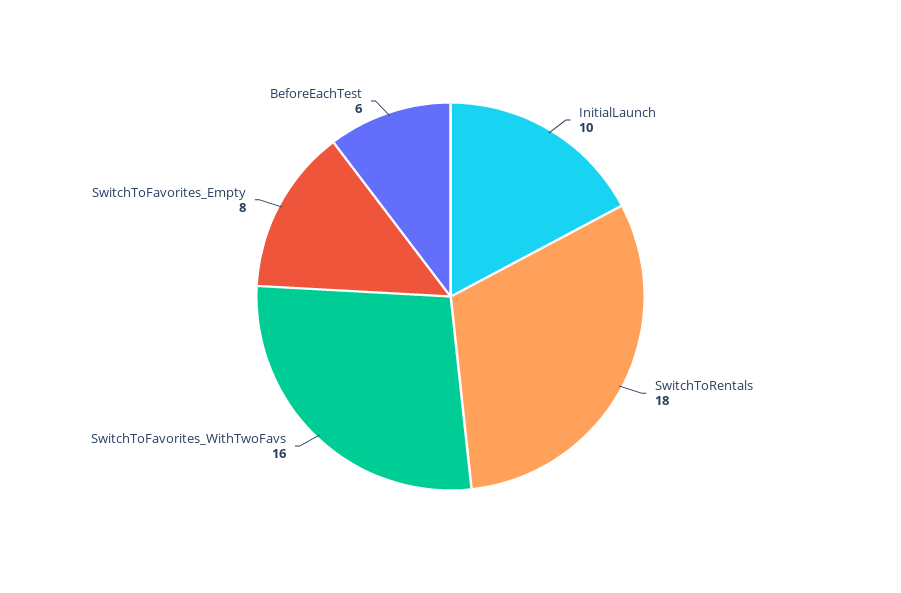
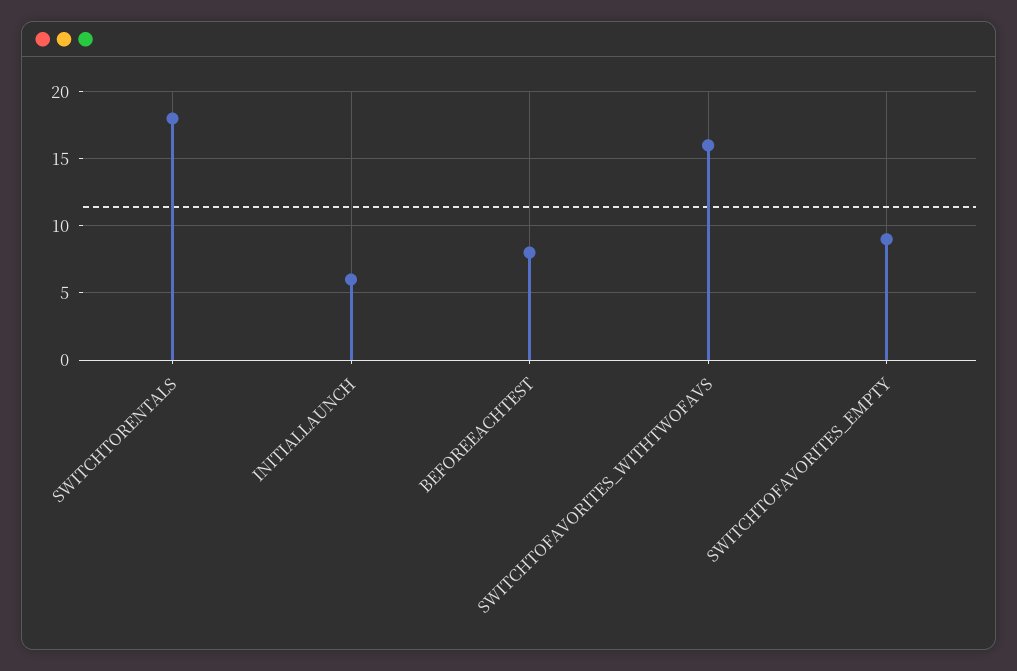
  {
-   "InitialLaunch": 10,
+   "InitialLaunch": 6,
    "SwitchToRentals": 18,
    "SwitchToFavorites_WithTwoFavs": 16,
-   "SwitchToFavorites_Empty": 8,
+   "SwitchToFavorites_Empty": 9,
-   "BeforeEachTest": 6
+   "BeforeEachTest": 8
  }

